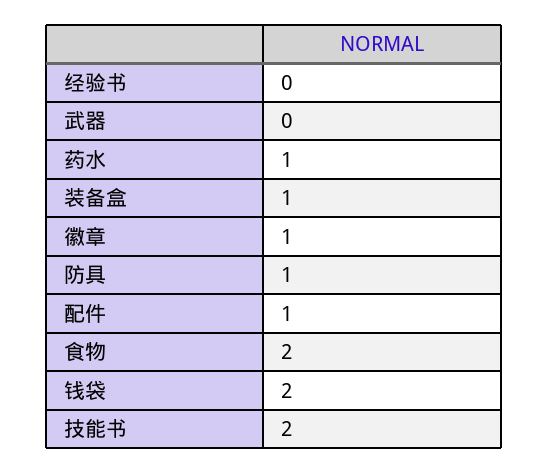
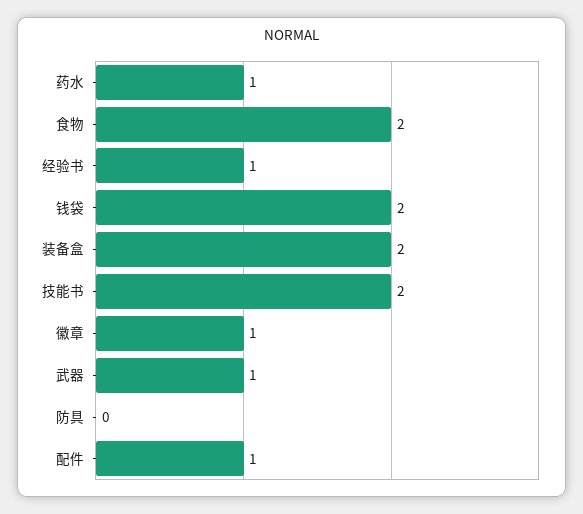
  {
-   "经验书": 0,
+   "经验书": 1,
-   "武器": 0,
+   "武器": 1,
    "药水": 1,
-   "装备盒": 1,
+   "装备盒": 2,
    "徽章": 1,
-   "防具": 1,
+   "防具": 0,
    "配件": 1,
    "食物": 2,
    "钱袋": 2,
    "技能书": 2
  }

